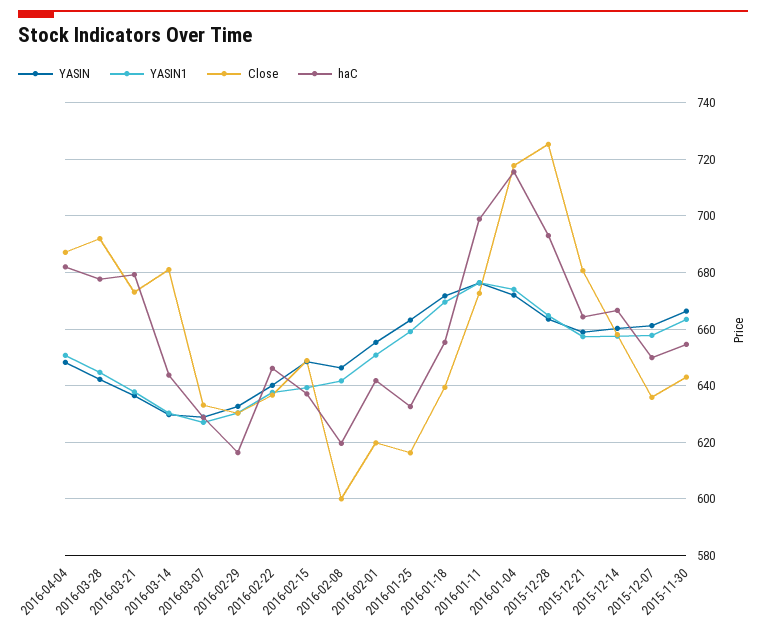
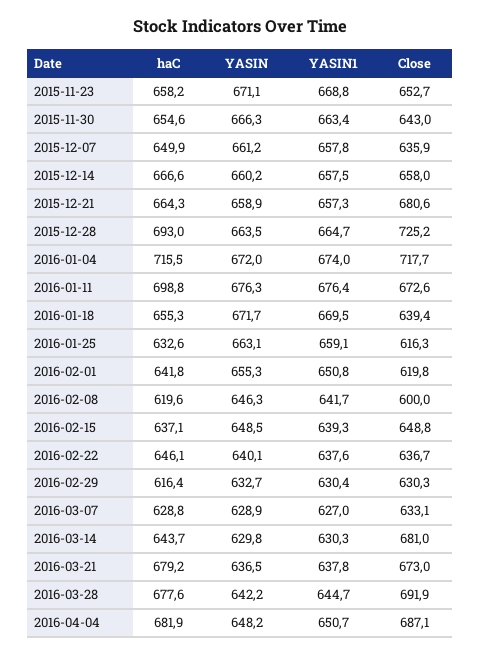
  {
    "YASIN": {
      "2016-04-04": 648.2,
      "2016-03-28": 642.2,
      "2016-03-21": 636.5,
      "2016-03-14": 629.8,
      "2016-03-07": 628.9,
      "2016-02-29": 632.7,
      "2016-02-22": 640.1,
      "2016-02-15": 648.5,
      "2016-02-08": 646.3,
      "2016-02-01": 655.3,
      "2016-01-25": 663.1,
      "2016-01-18": 671.7,
      "2016-01-11": 676.3,
      "2016-01-04": 672,
      "2015-12-28": 663.5,
      "2015-12-21": 658.9,
      "2015-12-14": 660.2,
      "2015-12-07": 661.2,
-     "2015-11-30": 666.3
+     "2015-11-30": 666.3,
+     "2015-11-23": 671.1
    },
    "YASIN1": {
      "2016-04-04": 650.7,
      "2016-03-28": 644.7,
      "2016-03-21": 637.8,
      "2016-03-14": 630.3,
      "2016-03-07": 627,
      "2016-02-29": 630.4,
      "2016-02-22": 637.6,
      "2016-02-15": 639.3,
      "2016-02-08": 641.7,
      "2016-02-01": 650.8,
      "2016-01-25": 659.1,
      "2016-01-18": 669.5,
      "2016-01-11": 676.4,
      "2016-01-04": 674,
      "2015-12-28": 664.7,
      "2015-12-21": 657.3,
      "2015-12-14": 657.5,
      "2015-12-07": 657.8,
-     "2015-11-30": 663.4
+     "2015-11-30": 663.4,
+     "2015-11-23": 668.8
    },
    "Close": {
      "2016-04-04": 687.1,
      "2016-03-28": 691.9,
      "2016-03-21": 673,
      "2016-03-14": 681,
      "2016-03-07": 633.1,
      "2016-02-29": 630.3,
      "2016-02-22": 636.7,
      "2016-02-15": 648.8,
      "2016-02-08": 600,
      "2016-02-01": 619.8,
      "2016-01-25": 616.3,
      "2016-01-18": 639.4,
      "2016-01-11": 672.6,
      "2016-01-04": 717.7,
      "2015-12-28": 725.2,
      "2015-12-21": 680.6,
      "2015-12-14": 658,
      "2015-12-07": 635.9,
-     "2015-11-30": 643
+     "2015-11-30": 643,
+     "2015-11-23": 652.7
    },
    "haC": {
      "2016-04-04": 681.9,
      "2016-03-28": 677.6,
      "2016-03-21": 679.2,
      "2016-03-14": 643.7,
      "2016-03-07": 628.8,
      "2016-02-29": 616.4,
      "2016-02-22": 646.1,
      "2016-02-15": 637.1,
      "2016-02-08": 619.6,
      "2016-02-01": 641.8,
      "2016-01-25": 632.6,
      "2016-01-18": 655.3,
      "2016-01-11": 698.8,
      "2016-01-04": 715.5,
      "2015-12-28": 693,
      "2015-12-21": 664.3,
      "2015-12-14": 666.6,
      "2015-12-07": 649.9,
-     "2015-11-30": 654.6
+     "2015-11-30": 654.6,
+     "2015-11-23": 658.2
    }
  }

